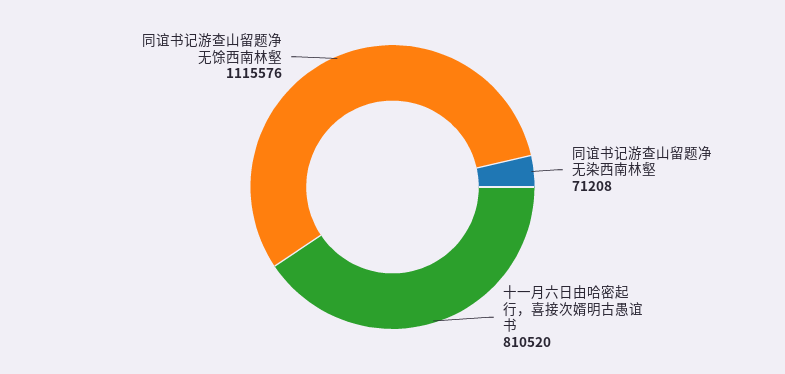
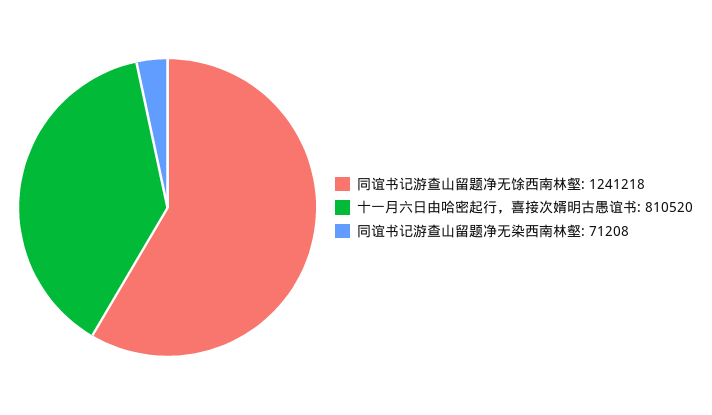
  {
    "同谊书记游查山留题净无染西南林壑": 71208,
    "十一月六日由哈密起行，喜接次婿明古愚谊书": 810520,
-   "同谊书记游查山留题净无馀西南林壑": 1115576
+   "同谊书记游查山留题净无馀西南林壑": 1241218
  }

